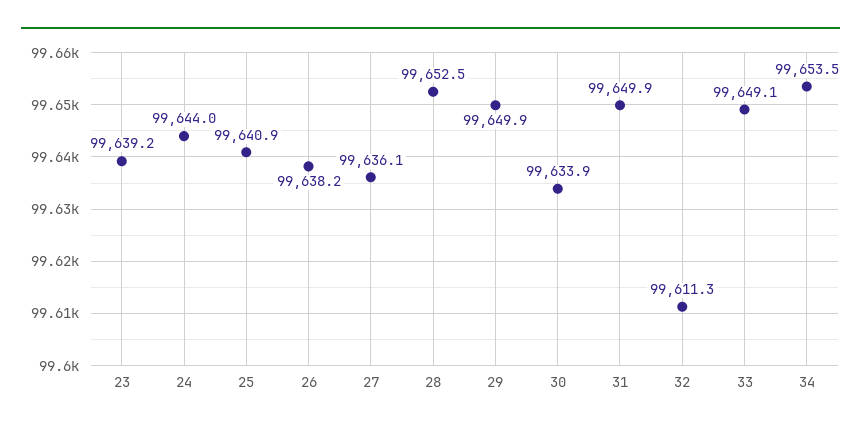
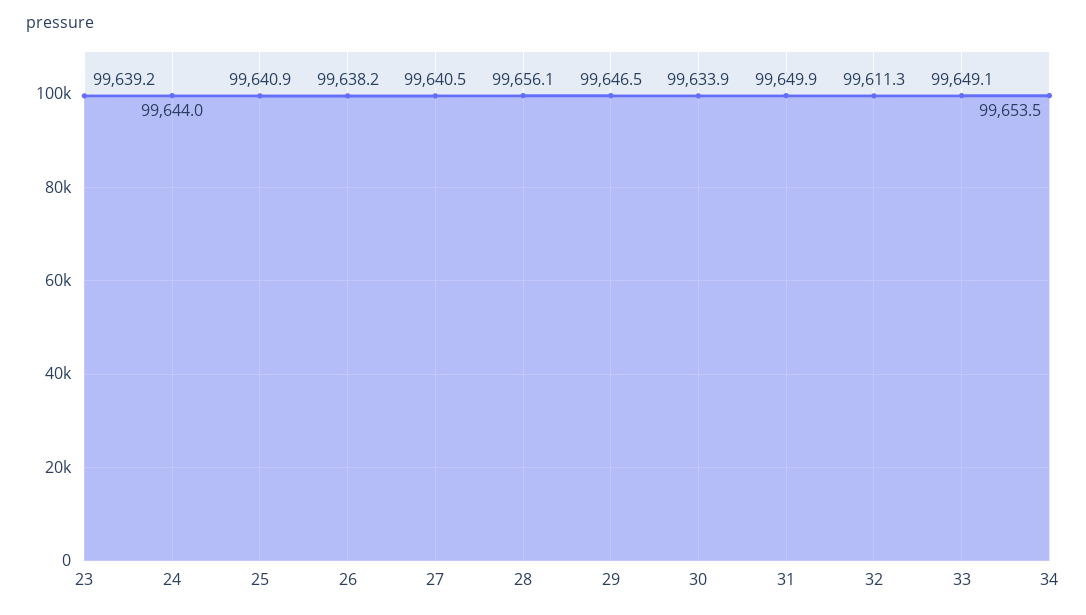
  {
    "23": 99639.2,
    "24": 99644,
    "25": 99640.9,
    "26": 99638.2,
-   "27": 99636.1,
+   "27": 99640.5,
-   "28": 99652.5,
+   "28": 99656.1,
-   "29": 99649.9,
+   "29": 99646.5,
    "30": 99633.9,
    "31": 99649.9,
    "32": 99611.3,
    "33": 99649.1,
    "34": 99653.5
  }

